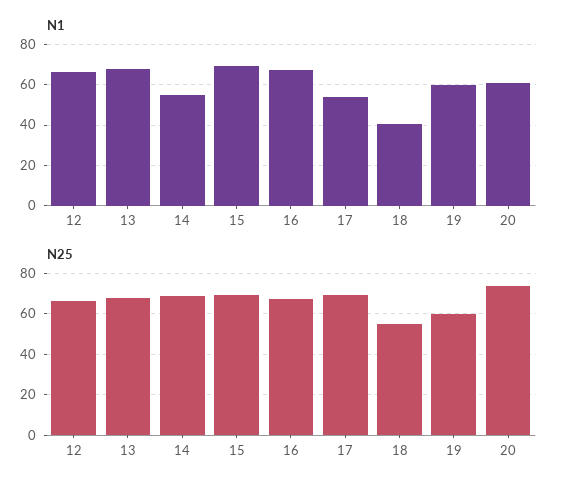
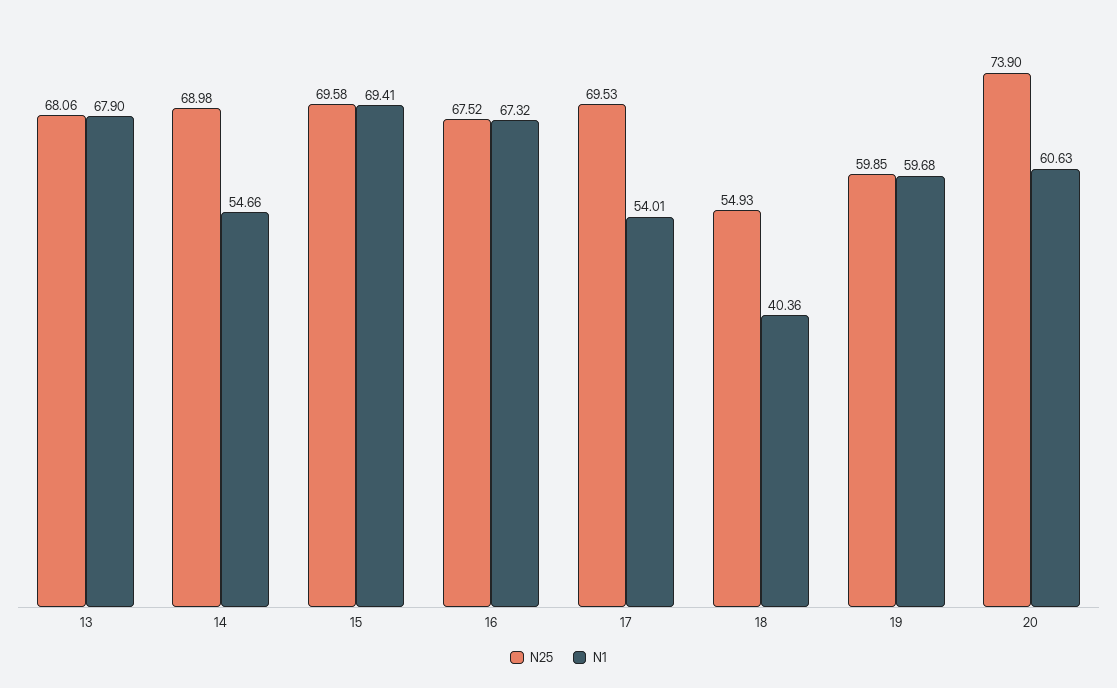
  {
    "N1": {
-     "12": 65,
      "13": 67.9,
      "14": 54.66,
      "15": 69.41,
      "16": 67.32,
      "17": 54.01,
      "18": 40.36,
      "19": 59.68,
      "20": 60.63
    },
    "N25": {
-     "12": 65,
      "13": 68.06,
      "14": 68.98,
      "15": 69.58,
      "16": 67.52,
      "17": 69.53,
      "18": 54.93,
      "19": 59.85,
      "20": 73.9
    }
  }

